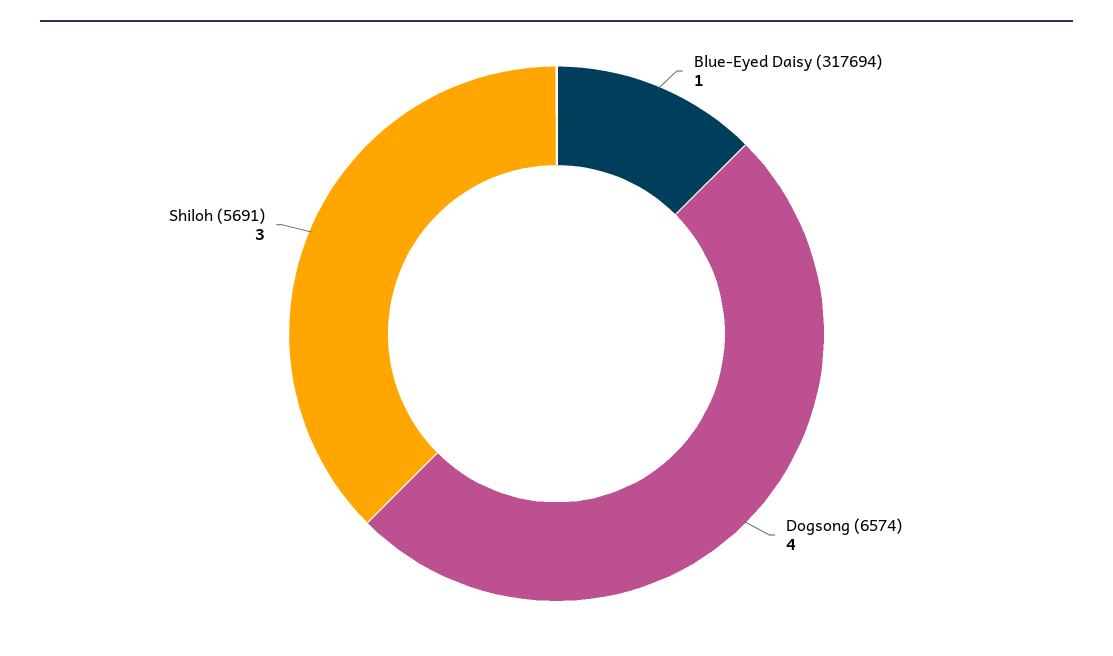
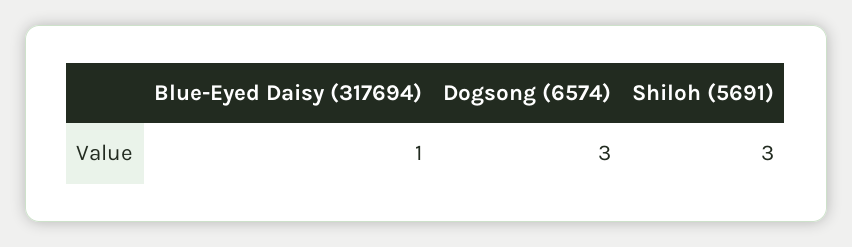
  {
    "Blue-Eyed Daisy (317694)": 1,
-   "Dogsong (6574)": 4,
+   "Dogsong (6574)": 3,
    "Shiloh (5691)": 3
  }

